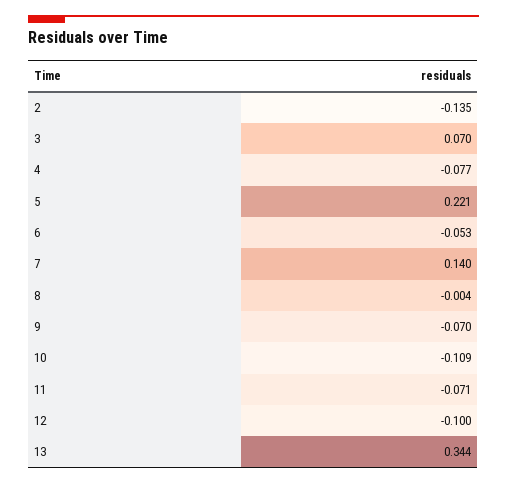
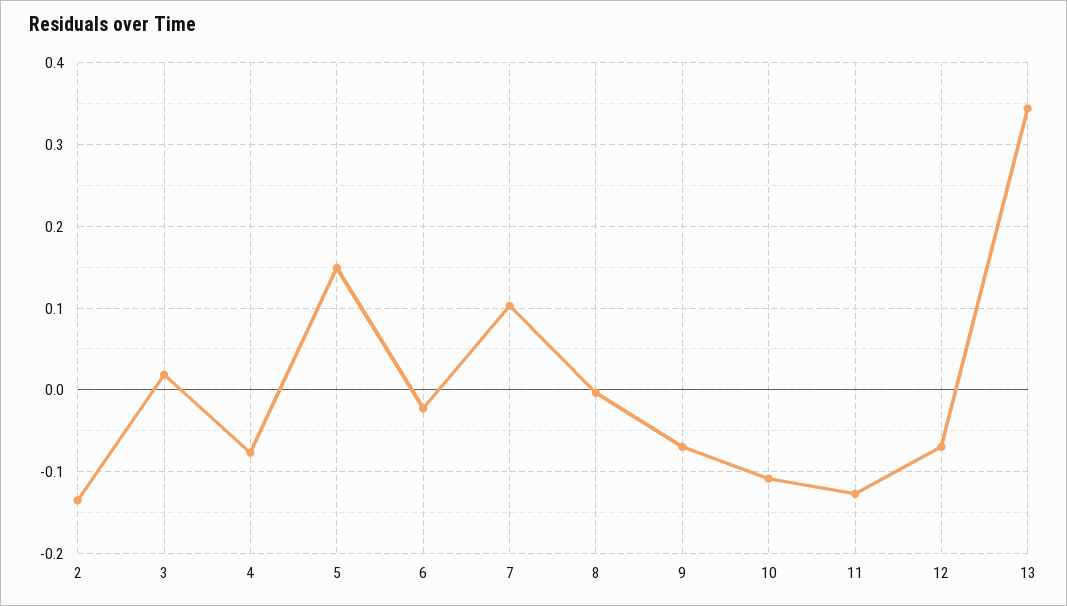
  {
    "2": -0.135,
-   "3": 0.07,
+   "3": 0.02,
    "4": -0.077,
-   "5": 0.221,
+   "5": 0.15,
-   "6": -0.053,
+   "6": -0.02,
-   "7": 0.14,
+   "7": 0.1,
    "8": -0.004,
    "9": -0.07,
    "10": -0.109,
-   "11": -0.071,
+   "11": -0.13,
-   "12": -0.1,
+   "12": -0.07,
    "13": 0.344
  }

